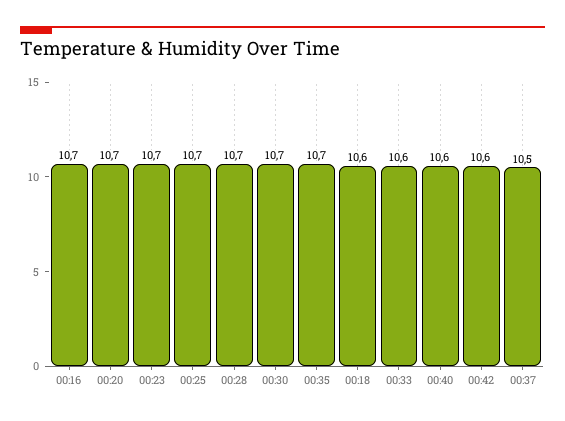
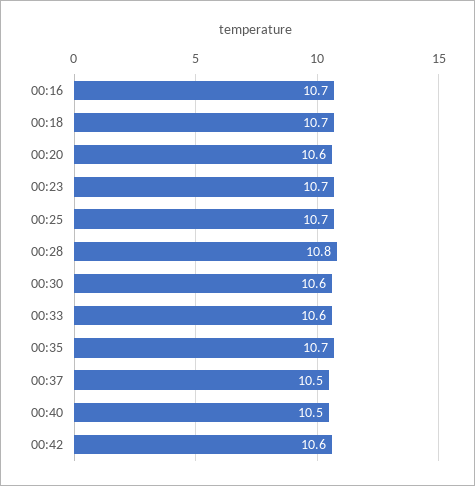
  {
    "00:16": 10.7,
-   "00:20": 10.7,
+   "00:20": 10.6,
    "00:23": 10.7,
    "00:25": 10.7,
-   "00:28": 10.7,
+   "00:28": 10.8,
-   "00:30": 10.7,
+   "00:30": 10.6,
    "00:35": 10.7,
-   "00:18": 10.6,
+   "00:18": 10.7,
    "00:33": 10.6,
-   "00:40": 10.6,
+   "00:40": 10.5,
    "00:42": 10.6,
    "00:37": 10.5
  }

